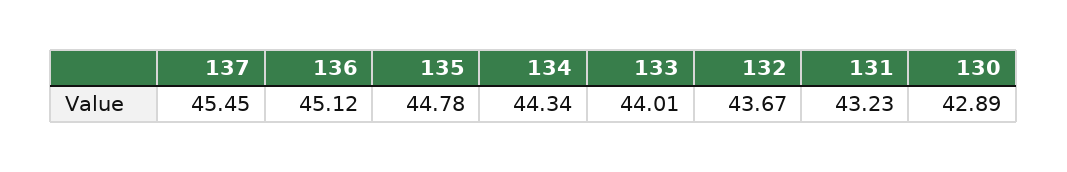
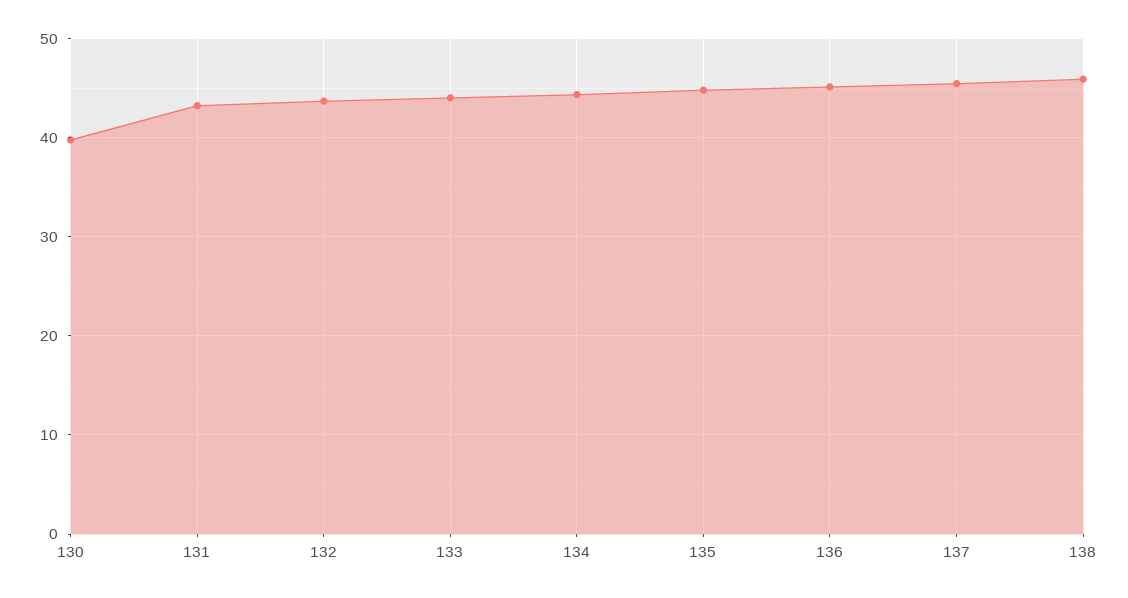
  {
    "137": 45.45,
    "136": 45.12,
    "135": 44.78,
    "134": 44.34,
    "133": 44.01,
    "132": 43.67,
    "131": 43.23,
-   "130": 42.89
+   "130": 40,
+   "138": 46
  }

